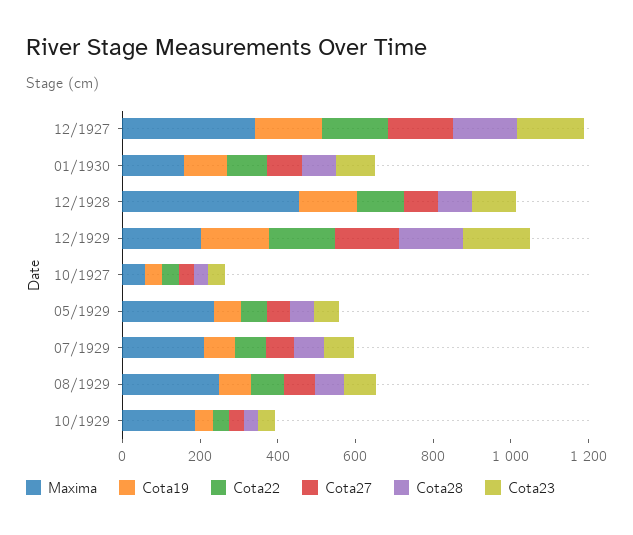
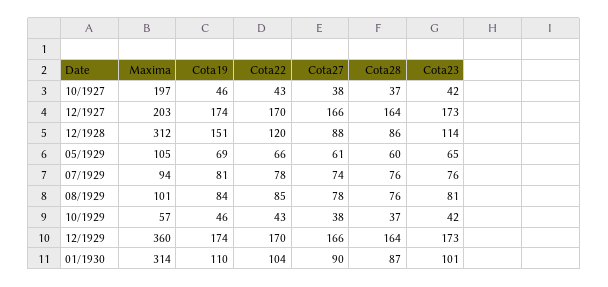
  {
    "Maxima": {
-     "12/1927": 350,
+     "12/1927": 203,
-     "01/1930": 150,
+     "01/1930": 314,
-     "12/1928": 450,
+     "12/1928": 312,
-     "12/1929": 200,
+     "12/1929": 360,
-     "10/1927": 50,
+     "10/1927": 197,
-     "05/1929": 250,
+     "05/1929": 105,
-     "07/1929": 200,
+     "07/1929": 94,
-     "08/1929": 250,
+     "08/1929": 101,
-     "10/1929": 200
+     "10/1929": 57
    },
    "Cota19": {
      "12/1927": 174,
      "01/1930": 110,
      "12/1928": 151,
      "12/1929": 174,
      "10/1927": 46,
      "05/1929": 69,
      "07/1929": 81,
      "08/1929": 84,
      "10/1929": 46
    },
    "Cota22": {
      "12/1927": 170,
      "01/1930": 104,
      "12/1928": 120,
      "12/1929": 170,
      "10/1927": 43,
      "05/1929": 66,
      "07/1929": 78,
      "08/1929": 85,
      "10/1929": 43
    },
    "Cota27": {
      "12/1927": 166,
      "01/1930": 90,
      "12/1928": 88,
      "12/1929": 166,
      "10/1927": 38,
      "05/1929": 61,
      "07/1929": 74,
      "08/1929": 78,
      "10/1929": 38
    },
    "Cota28": {
      "12/1927": 164,
      "01/1930": 87,
      "12/1928": 86,
      "12/1929": 164,
      "10/1927": 37,
      "05/1929": 60,
      "07/1929": 76,
      "08/1929": 76,
      "10/1929": 37
    },
    "Cota23": {
      "12/1927": 173,
      "01/1930": 101,
      "12/1928": 114,
      "12/1929": 173,
      "10/1927": 42,
      "05/1929": 65,
      "07/1929": 76,
      "08/1929": 81,
      "10/1929": 42
    }
  }

